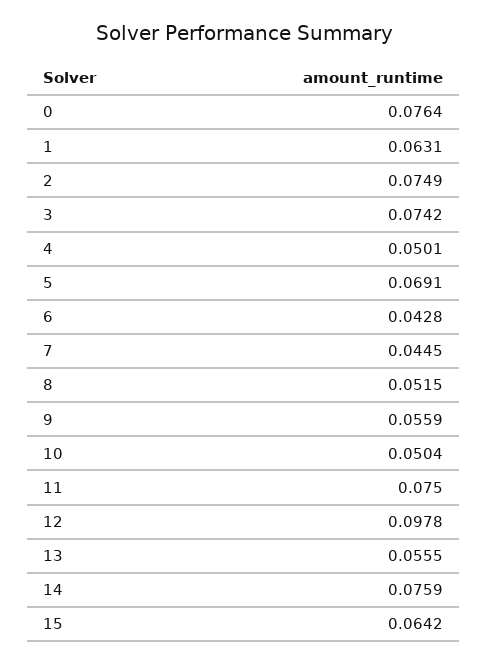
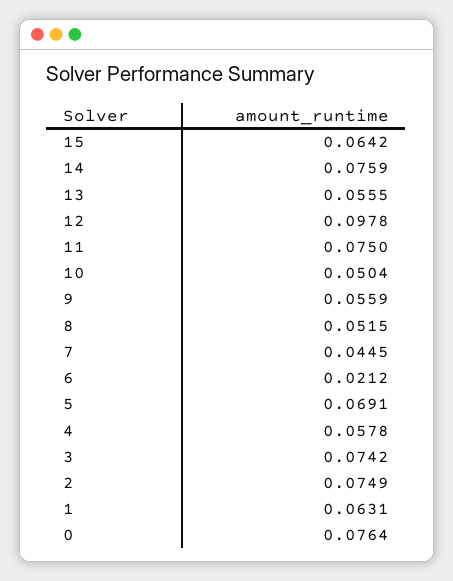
  {
    "0": 0.0764,
    "1": 0.0631,
    "2": 0.0749,
    "3": 0.0742,
-   "4": 0.0501,
+   "4": 0.0578,
    "5": 0.0691,
-   "6": 0.0428,
+   "6": 0.0212,
    "7": 0.0445,
    "8": 0.0515,
    "9": 0.0559,
    "10": 0.0504,
    "11": 0.075,
    "12": 0.0978,
    "13": 0.0555,
    "14": 0.0759,
    "15": 0.0642
  }

